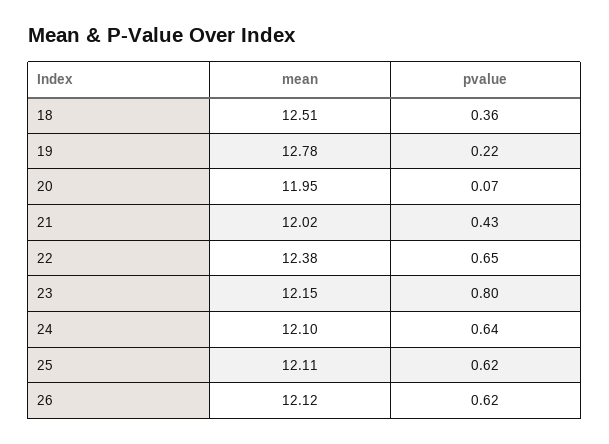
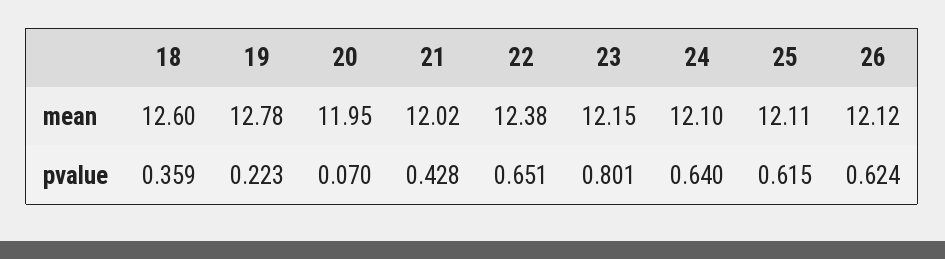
  {
    "mean": {
-     "18": 12.51,
+     "18": 12.6,
      "19": 12.78,
      "20": 11.95,
      "21": 12.02,
      "22": 12.38,
      "23": 12.15,
      "24": 12.1,
      "25": 12.11,
      "26": 12.12
    },
    "pvalue": {
      "18": 0.359,
      "19": 0.223,
      "20": 0.07,
      "21": 0.428,
      "22": 0.651,
      "23": 0.801,
      "24": 0.64,
      "25": 0.615,
      "26": 0.624
    }
  }

